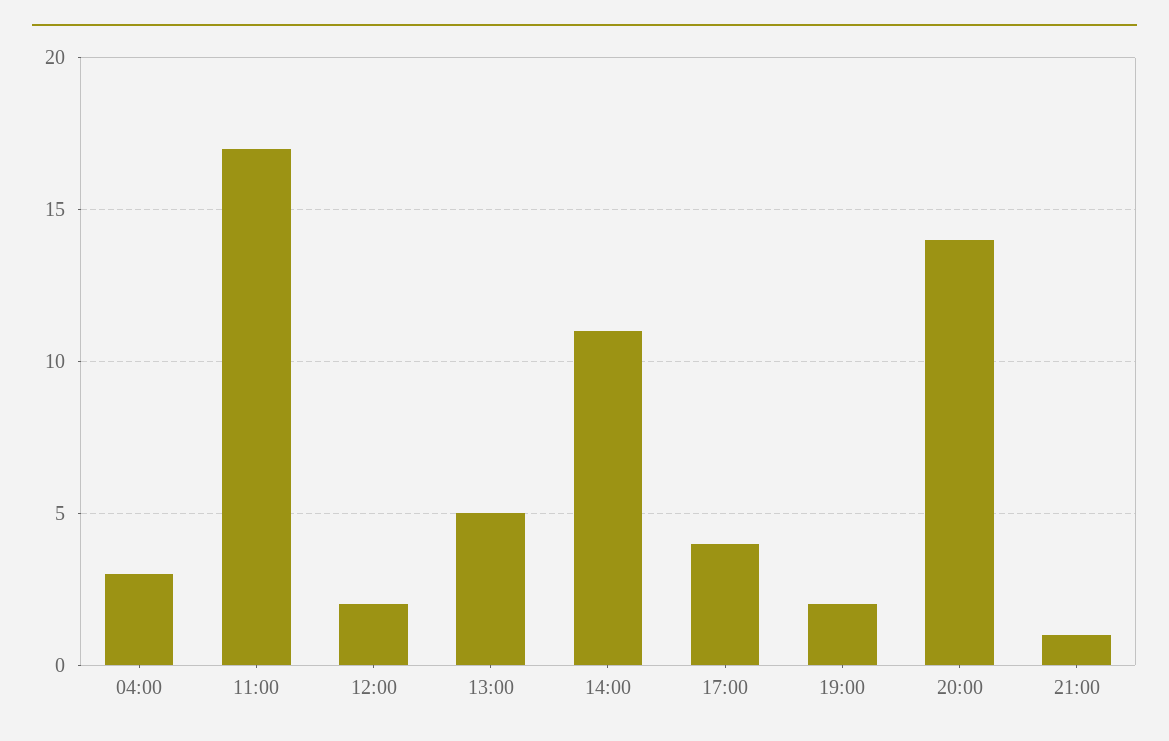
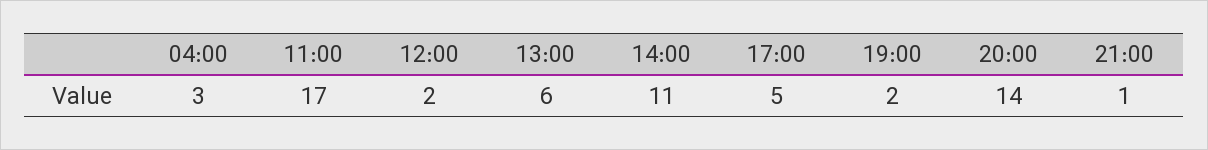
  {
    "04:00": 3,
    "11:00": 17,
    "12:00": 2,
-   "13:00": 5,
+   "13:00": 6,
    "14:00": 11,
-   "17:00": 4,
+   "17:00": 5,
    "19:00": 2,
    "20:00": 14,
    "21:00": 1
  }

